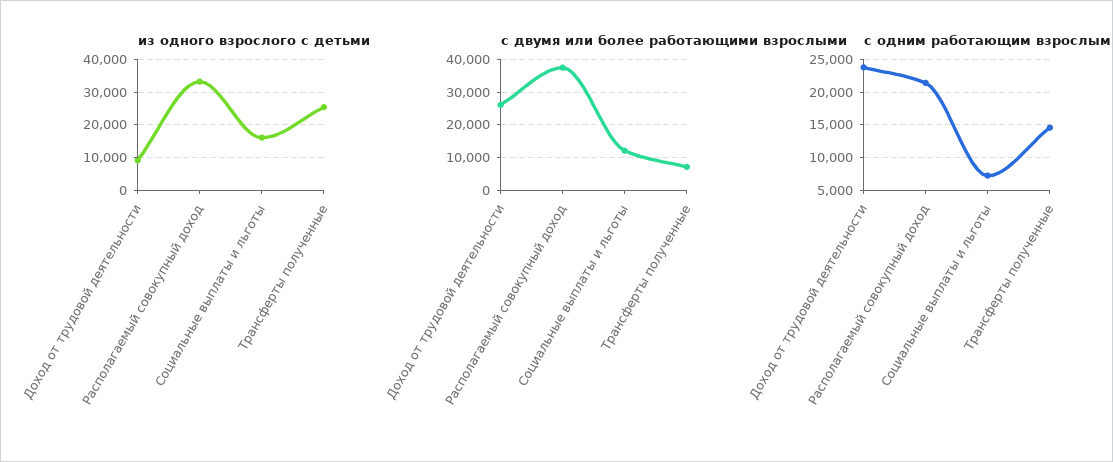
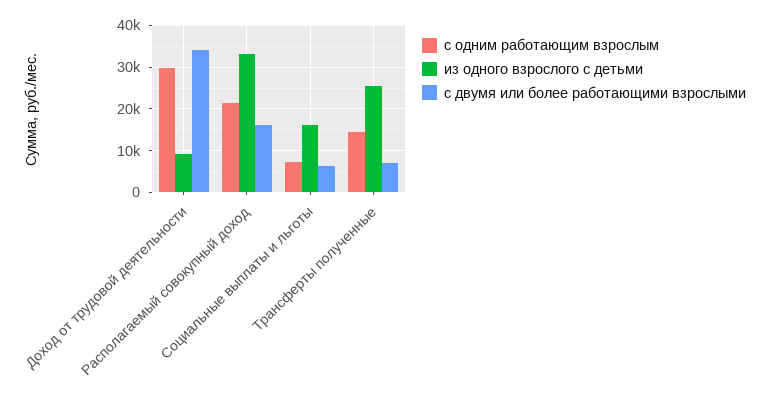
  {
    "из одного взрослого с детьми": {
      "Доход от трудовой деятельности": 10000,
      "Располагаемый совокупный доход": 34000,
      "Социальные выплаты и льготы": 16000,
      "Трансферты полученные": 26000
    },
    "с двумя или более работающими взрослыми": {
-     "Доход от трудовой деятельности": 26000,
+     "Доход от трудовой деятельности": 34000,
-     "Располагаемый совокупный доход": 38000,
+     "Располагаемый совокупный доход": 16000,
-     "Социальные выплаты и льготы": 12000,
+     "Социальные выплаты и льготы": 6000,
      "Трансферты полученные": 8000
    },
    "с одним работающим взрослым": {
-     "Доход от трудовой деятельности": 24000,
+     "Доход от трудовой деятельности": 30000,
      "Располагаемый совокупный доход": 21000,
      "Социальные выплаты и льготы": 7000,
      "Трансферты полученные": 15000
    }
  }

